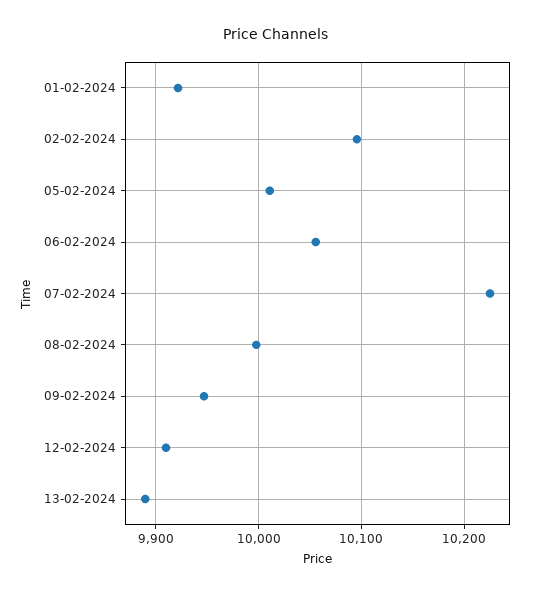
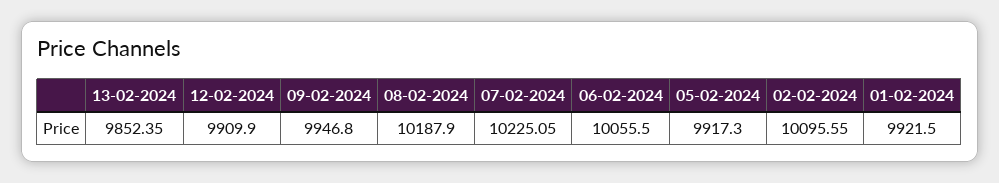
  {
    "01-02-2024": 9921.5,
    "02-02-2024": 10095.55,
-   "05-02-2024": 10010,
+   "05-02-2024": 9917.3,
    "06-02-2024": 10055.5,
    "07-02-2024": 10225.05,
-   "08-02-2024": 10000,
+   "08-02-2024": 10187.9,
    "09-02-2024": 9946.8,
    "12-02-2024": 9909.9,
-   "13-02-2024": 9890
+   "13-02-2024": 9852.35
  }

